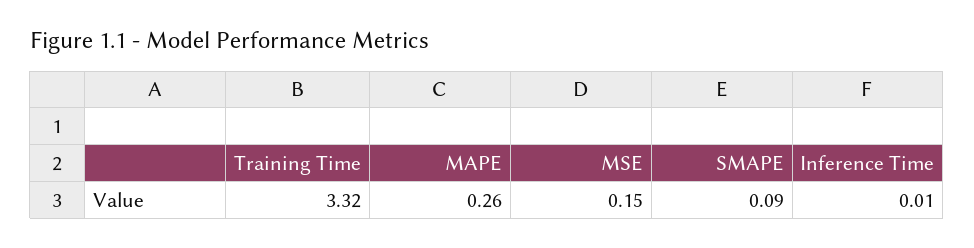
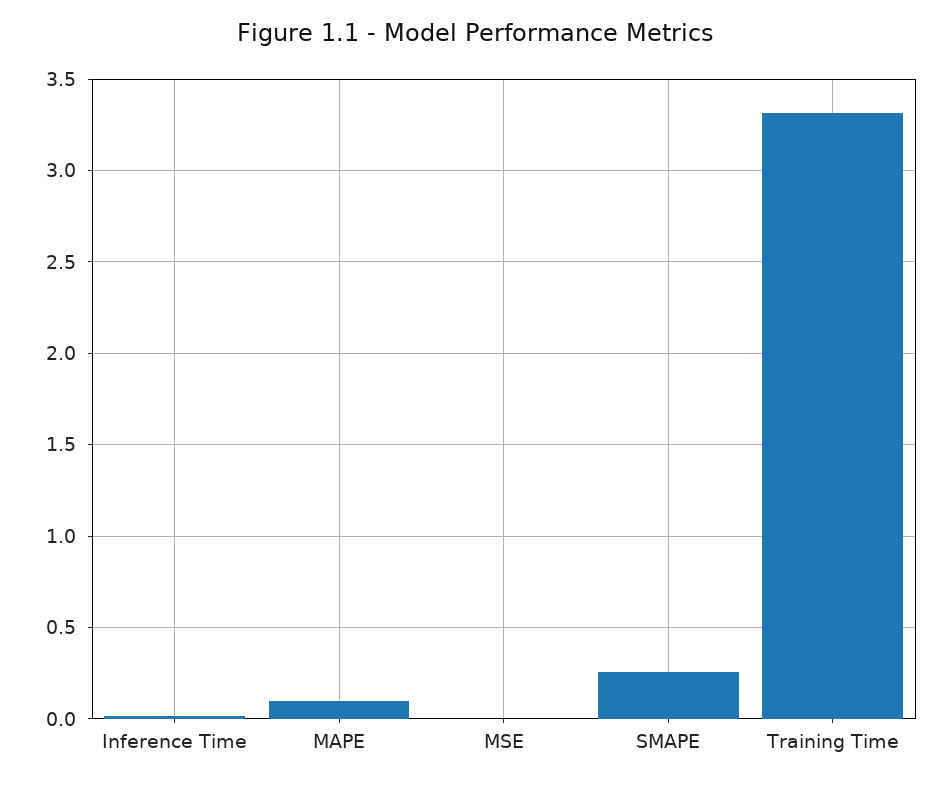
  {
    "Training Time": 3.32,
-   "MAPE": 0.26,
+   "MAPE": 0.1,
-   "MSE": 0.15,
+   "MSE": 0,
-   "SMAPE": 0.09,
+   "SMAPE": 0.25,
    "Inference Time": 0.01
  }

